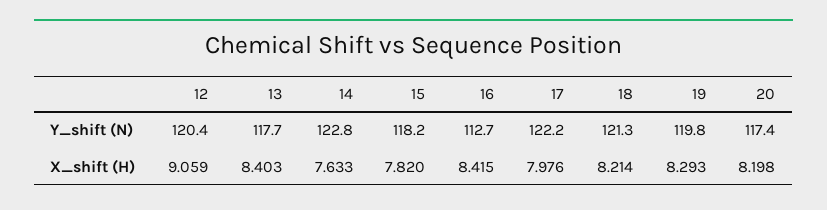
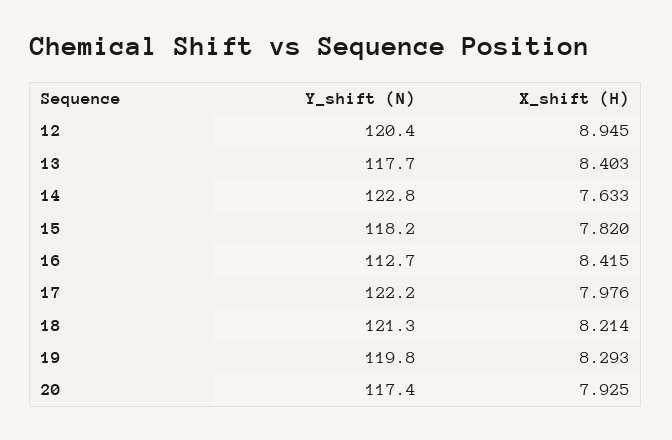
  {
    "12": {
      "Y_shift (N)": 120.4,
-     "X_shift (H)": 9.059
+     "X_shift (H)": 8.945
    },
    "13": {
      "Y_shift (N)": 117.7,
      "X_shift (H)": 8.403
    },
    "14": {
      "Y_shift (N)": 122.8,
      "X_shift (H)": 7.633
    },
    "15": {
      "Y_shift (N)": 118.2,
      "X_shift (H)": 7.82
    },
    "16": {
      "Y_shift (N)": 112.7,
      "X_shift (H)": 8.415
    },
    "17": {
      "Y_shift (N)": 122.2,
      "X_shift (H)": 7.976
    },
    "18": {
      "Y_shift (N)": 121.3,
      "X_shift (H)": 8.214
    },
    "19": {
      "Y_shift (N)": 119.8,
      "X_shift (H)": 8.293
    },
    "20": {
      "Y_shift (N)": 117.4,
-     "X_shift (H)": 8.198
+     "X_shift (H)": 7.925
    }
  }

